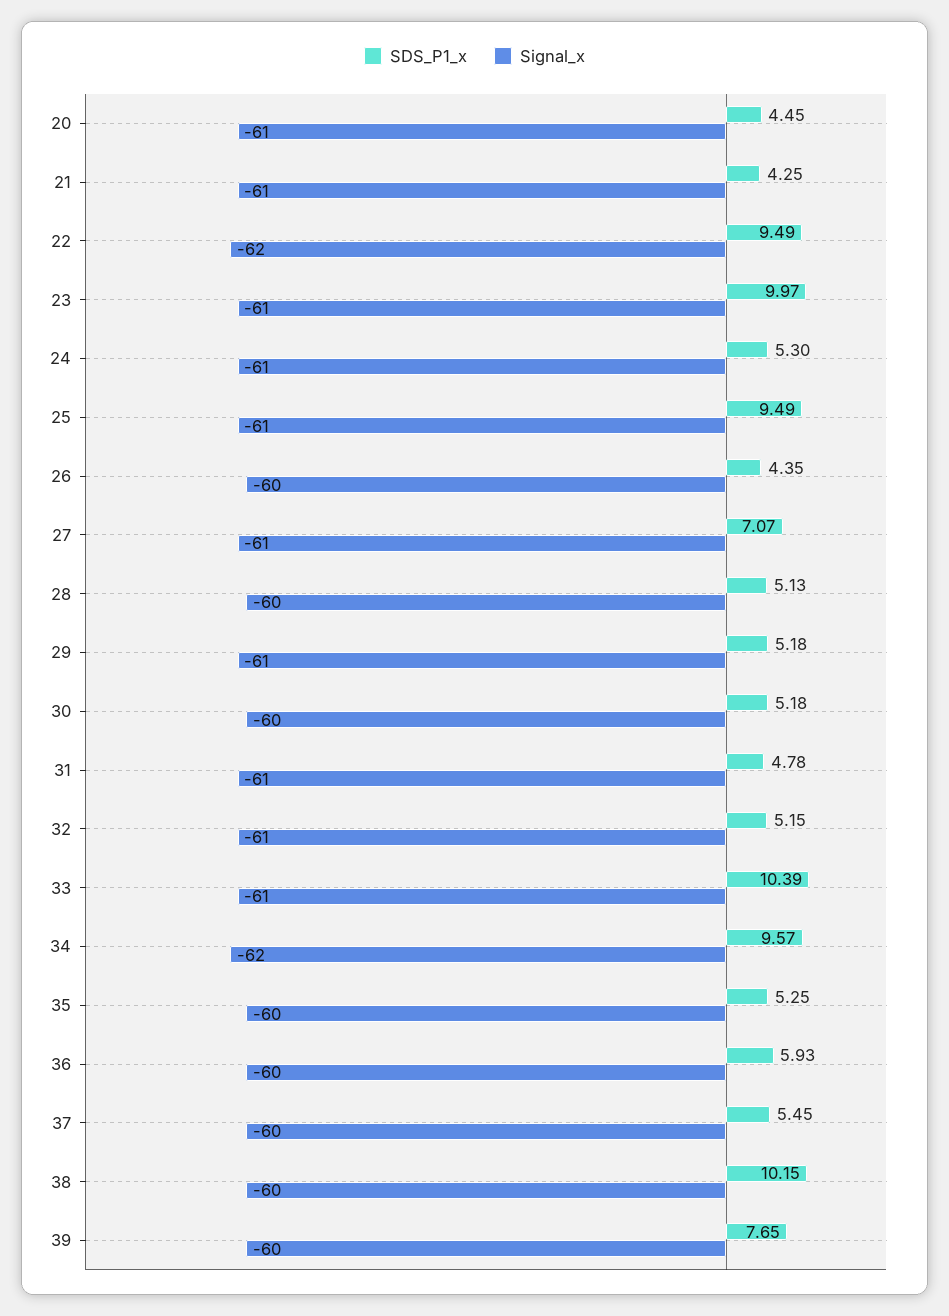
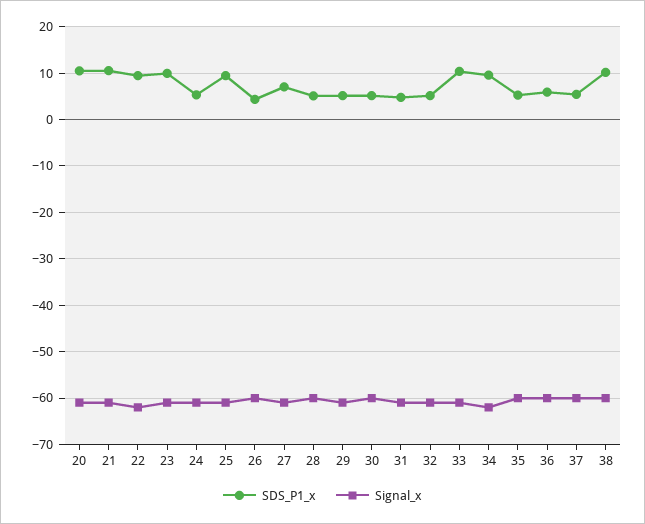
  {
    "SDS_P1_x": {
-     "20": 4.45,
+     "20": 10,
-     "21": 4.25,
+     "21": 10,
      "22": 9.49,
      "23": 9.97,
      "24": 5.3,
      "25": 9.49,
      "26": 4.35,
      "27": 7.07,
      "28": 5.13,
      "29": 5.18,
      "30": 5.18,
      "31": 4.78,
      "32": 5.15,
      "33": 10.39,
      "34": 9.57,
      "35": 5.25,
      "36": 5.93,
      "37": 5.45,
-     "38": 10.15,
+     "38": 10.15
-     "39": 7.65
    },
    "Signal_x": {
      "20": -61,
      "21": -61,
      "22": -62,
      "23": -61,
      "24": -61,
      "25": -61,
      "26": -60,
      "27": -61,
      "28": -60,
      "29": -61,
      "30": -60,
      "31": -61,
      "32": -61,
      "33": -61,
      "34": -62,
      "35": -60,
      "36": -60,
      "37": -60,
-     "38": -60,
+     "38": -60
-     "39": -60
    }
  }

